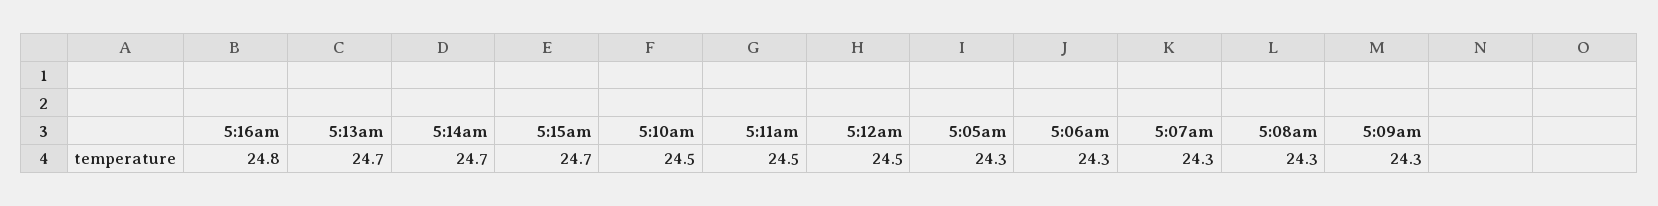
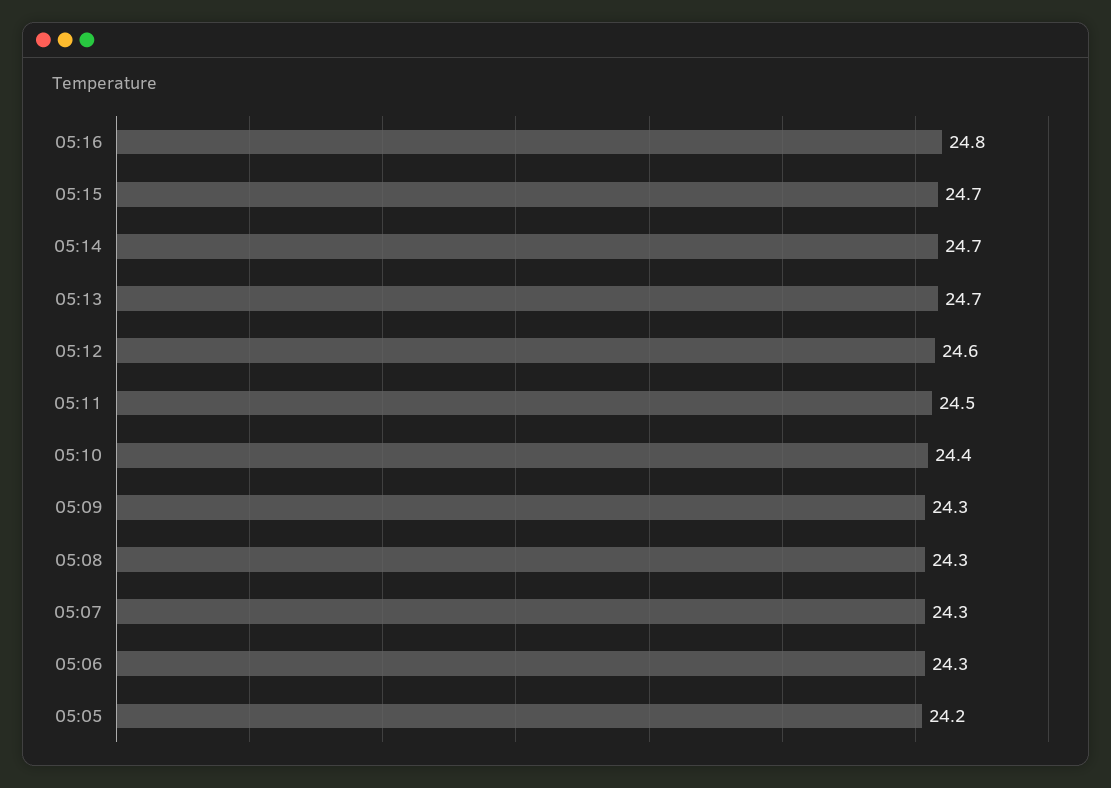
  {
    "5:16am": 24.8,
    "5:13am": 24.7,
    "5:14am": 24.7,
    "5:15am": 24.7,
-   "5:10am": 24.5,
+   "5:10am": 24.4,
    "5:11am": 24.5,
-   "5:12am": 24.5,
+   "5:12am": 24.6,
-   "5:05am": 24.3,
+   "5:05am": 24.2,
    "5:06am": 24.3,
    "5:07am": 24.3,
    "5:08am": 24.3,
    "5:09am": 24.3
  }

